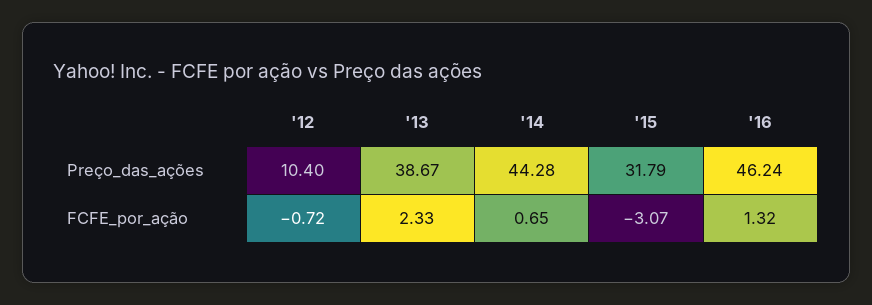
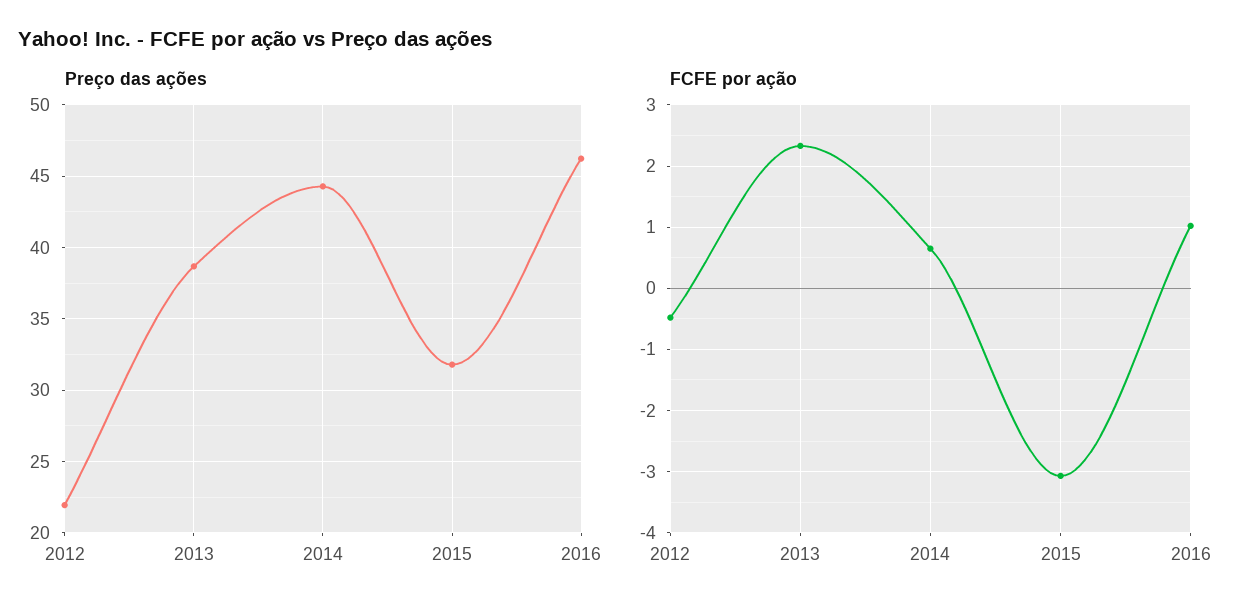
  {
    "Preço_das_ações": {
-     "'12": 10.4,
+     "'12": 22,
      "'13": 38.67,
      "'14": 44.28,
      "'15": 31.79,
      "'16": 46.24
    },
    "FCFE_por_ação": {
-     "'12": -0.72,
+     "'12": -0.5,
      "'13": 2.33,
      "'14": 0.65,
      "'15": -3.07,
-     "'16": 1.32
+     "'16": 1
    }
  }

